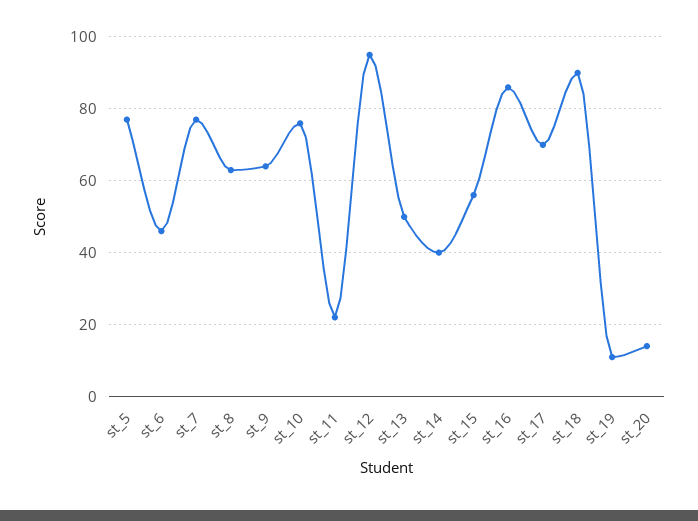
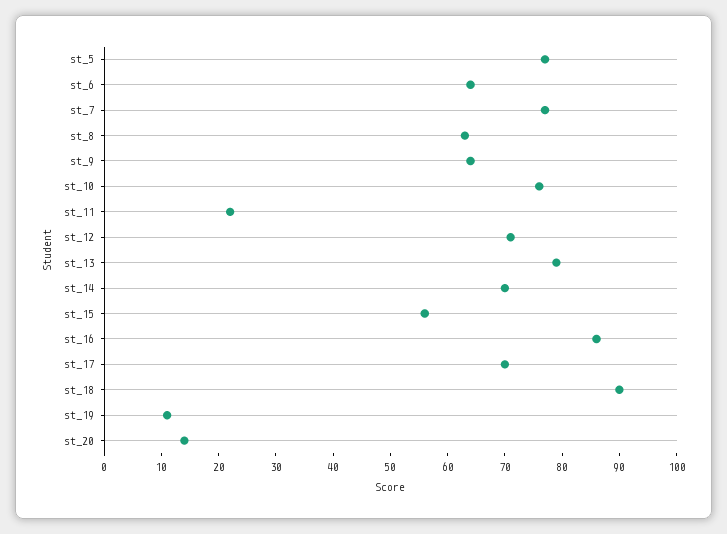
  {
    "st_5": 75,
-   "st_6": 45,
+   "st_6": 65,
    "st_7": 75,
    "st_8": 65,
    "st_9": 65,
    "st_10": 75,
    "st_11": 20,
-   "st_12": 95,
+   "st_12": 70,
-   "st_13": 50,
+   "st_13": 80,
-   "st_14": 40,
+   "st_14": 70,
    "st_15": 55,
    "st_16": 85,
    "st_17": 70,
    "st_18": 90,
    "st_19": 10,
    "st_20": 15
  }

